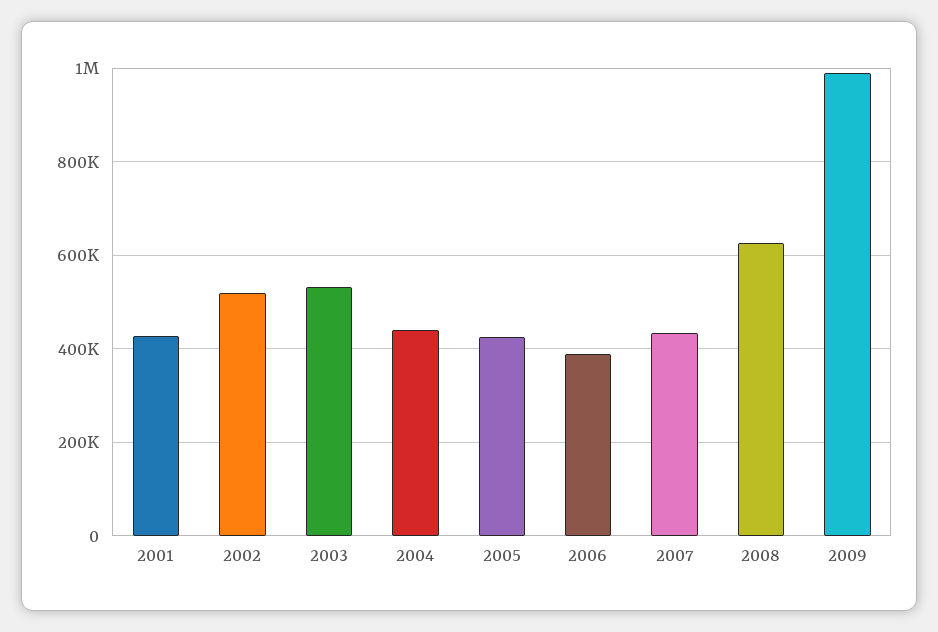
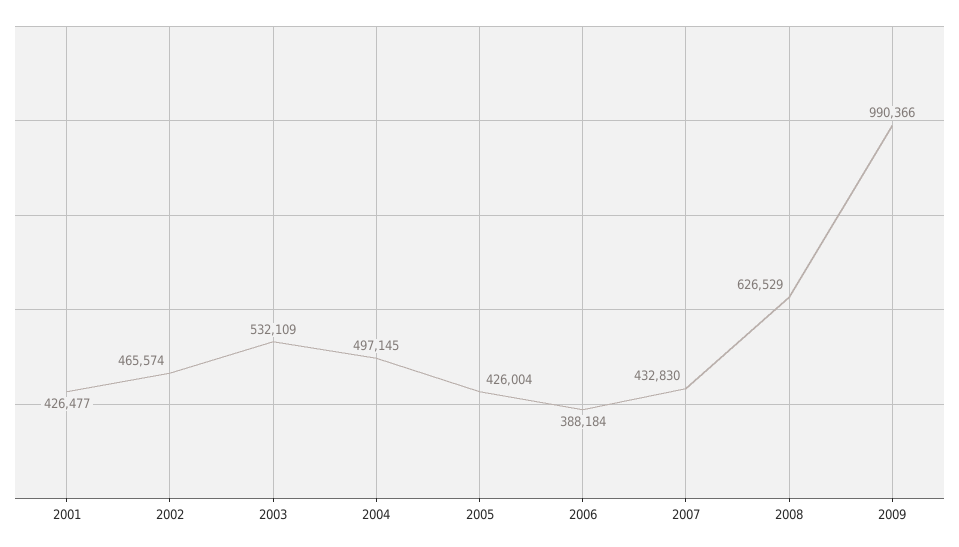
  {
    "2001": 426477,
-   "2002": 520000,
+   "2002": 465574,
    "2003": 532109,
-   "2004": 440000,
+   "2004": 497145,
    "2005": 426004,
    "2006": 388184,
    "2007": 432830,
    "2008": 626529,
    "2009": 990366
  }

